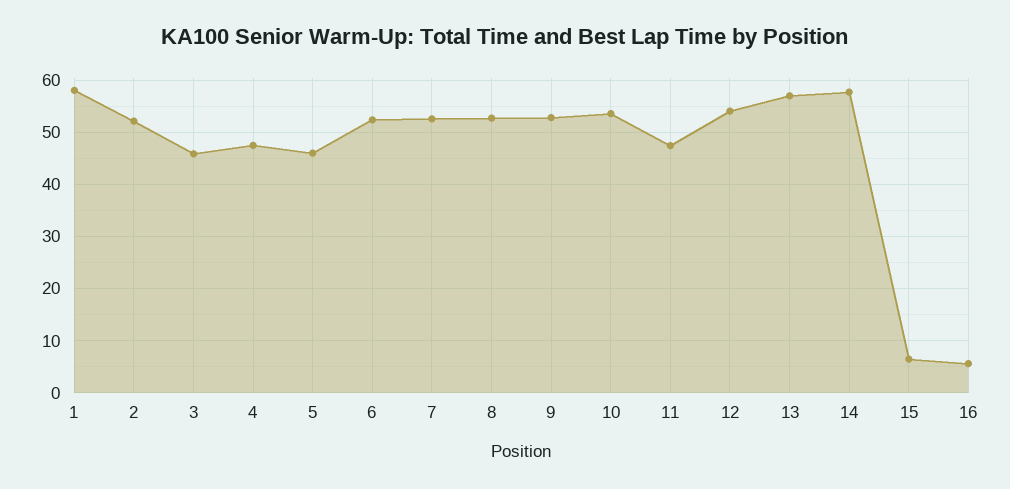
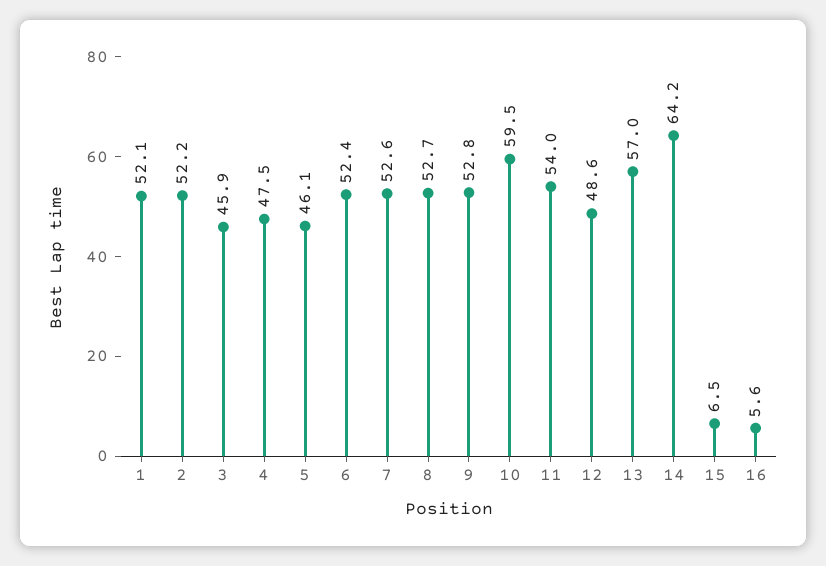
  {
-   "1": 58,
+   "1": 52.1,
    "2": 52.2,
    "3": 45.9,
    "4": 47.5,
    "5": 46.1,
    "6": 52.4,
    "7": 52.6,
    "8": 52.7,
    "9": 52.8,
-   "10": 54,
+   "10": 59.5,
-   "11": 48,
+   "11": 54,
-   "12": 54,
+   "12": 48.6,
    "13": 57,
-   "14": 58,
+   "14": 64.2,
    "15": 6.5,
    "16": 5.6
  }

